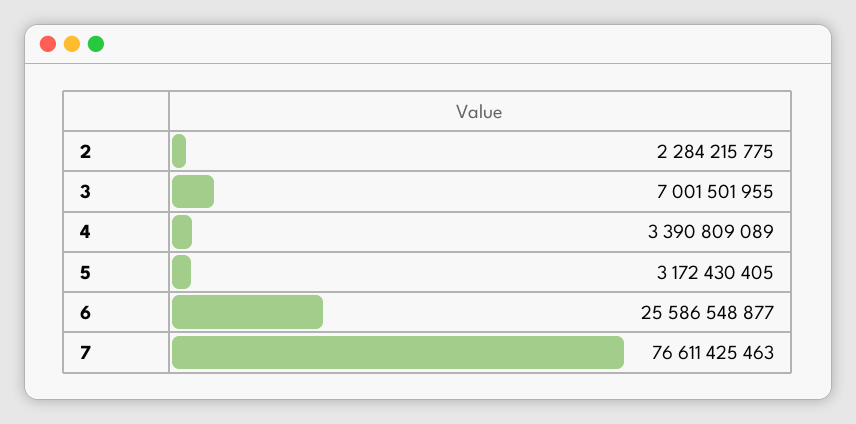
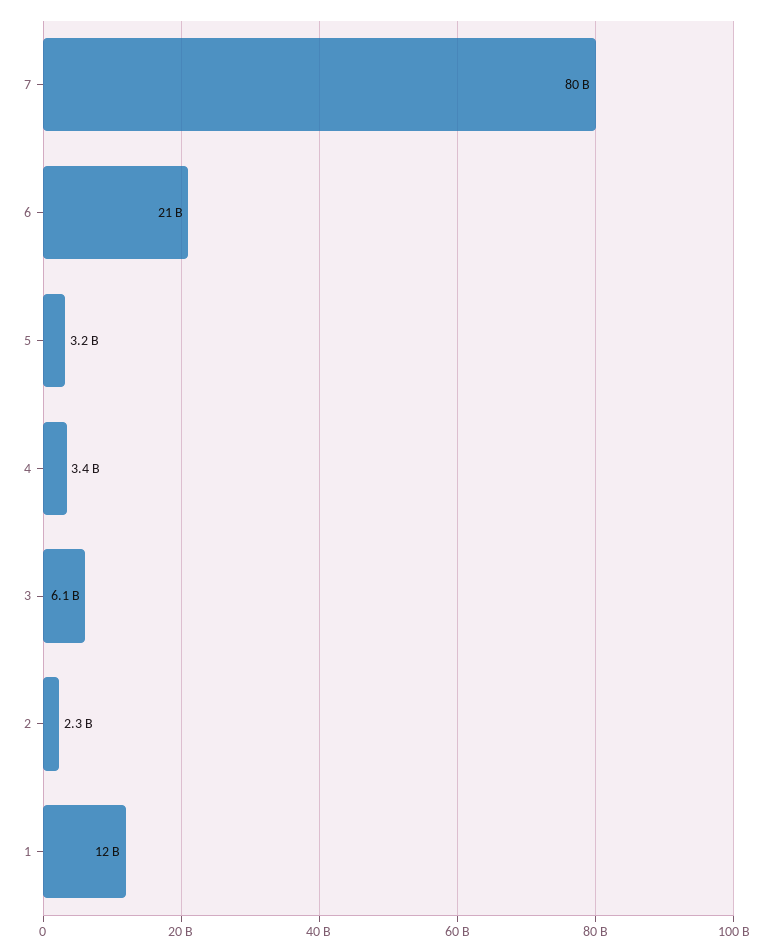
  {
    "2": 2284215775,
-   "3": 7001501955,
+   "3": 6100000000,
    "4": 3390809089,
    "5": 3172430405,
-   "6": 25586548877,
+   "6": 21000000000,
-   "7": 76611425463
+   "7": 80000000000,
+   "1": 12000000000
  }

